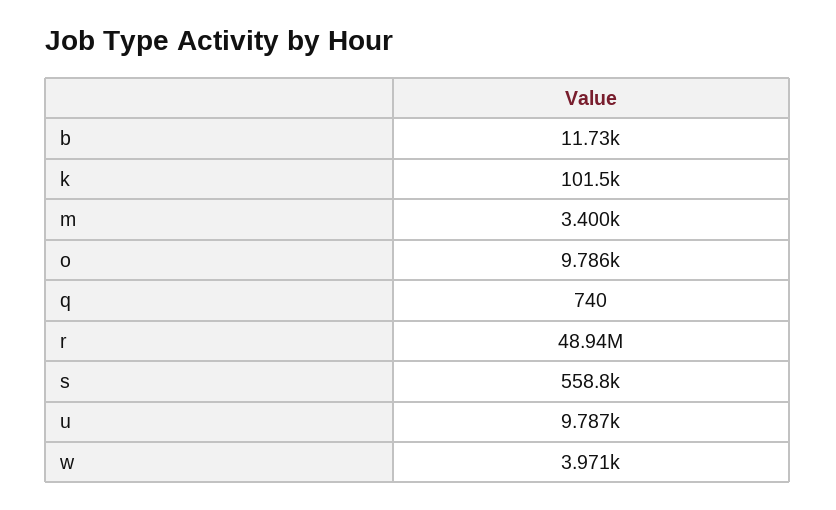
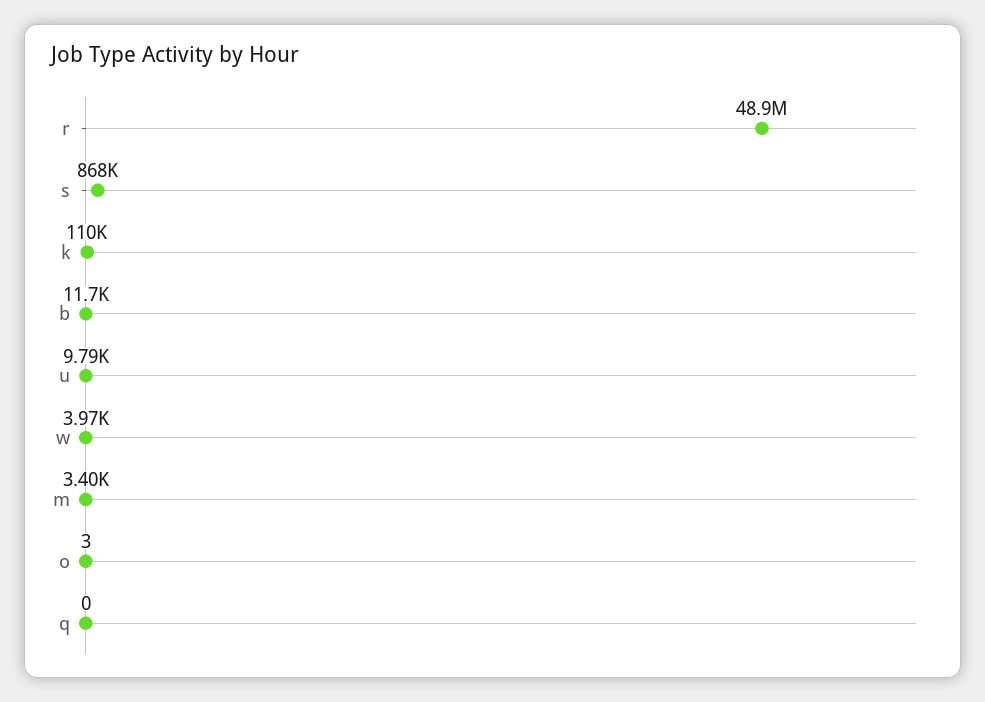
  {
    "b": 11730,
-   "k": 101500,
+   "k": 110000,
    "m": 3400,
-   "o": 9786,
+   "o": 3,
-   "q": 740,
+   "q": 0,
    "r": 48940000,
-   "s": 558800,
+   "s": 868000,
    "u": 9787,
    "w": 3971
  }

